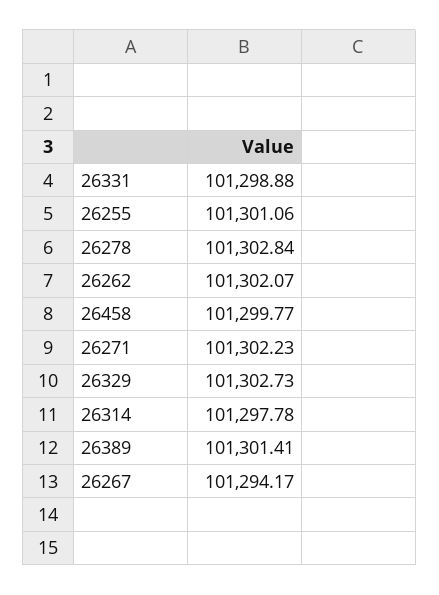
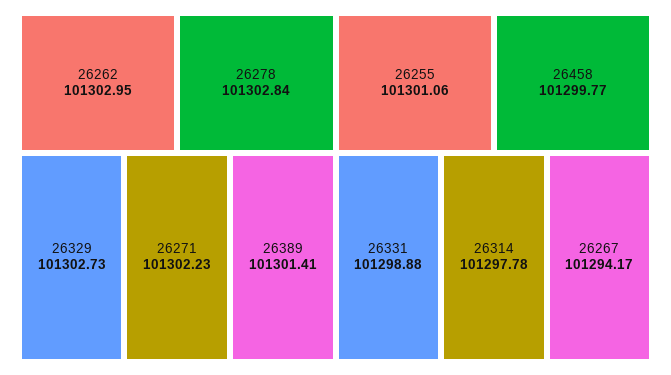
  {
    "26331": 101298.88,
    "26255": 101301.06,
    "26278": 101302.84,
-   "26262": 101302.07,
+   "26262": 101302.95,
    "26458": 101299.77,
    "26271": 101302.23,
    "26329": 101302.73,
    "26314": 101297.78,
    "26389": 101301.41,
    "26267": 101294.17
  }

